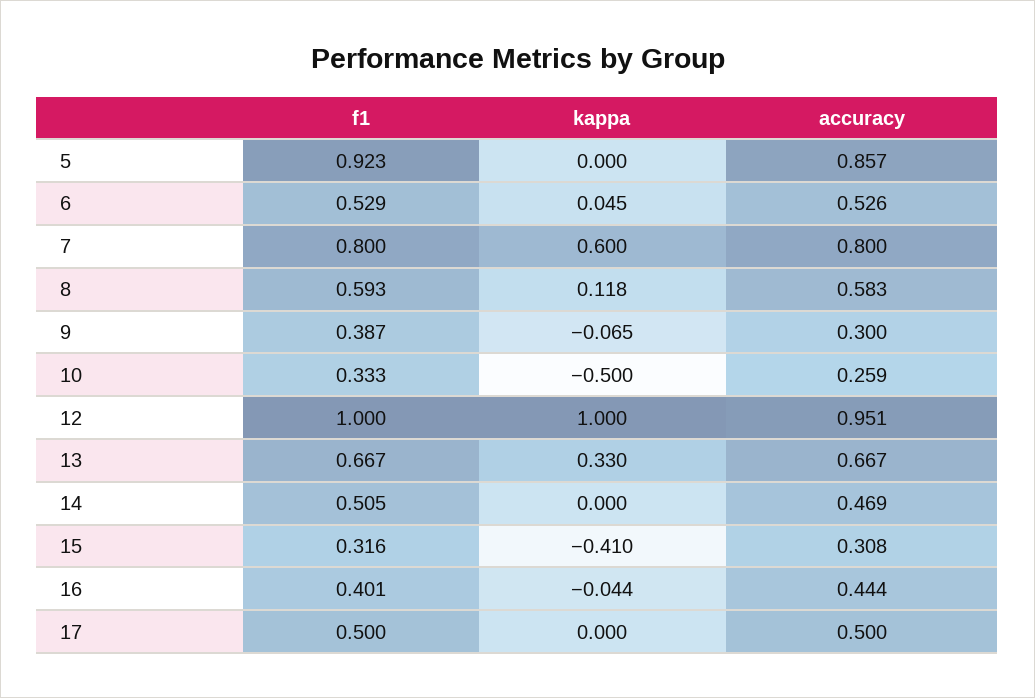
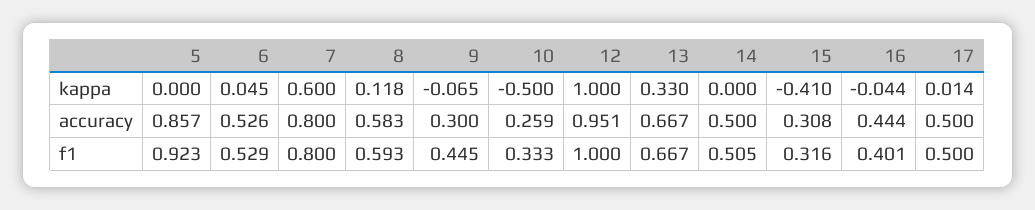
  {
    "f1": {
      "5": 0.923,
      "6": 0.529,
      "7": 0.8,
      "8": 0.593,
-     "9": 0.387,
+     "9": 0.445,
      "10": 0.333,
      "12": 1,
      "13": 0.667,
      "14": 0.505,
      "15": 0.316,
      "16": 0.401,
      "17": 0.5
    },
    "kappa": {
      "5": 0,
      "6": 0.045,
      "7": 0.6,
      "8": 0.118,
      "9": -0.065,
      "10": -0.5,
      "12": 1,
      "13": 0.33,
      "14": 0,
      "15": -0.41,
      "16": -0.044,
-     "17": 0
+     "17": 0.014
    },
    "accuracy": {
      "5": 0.857,
      "6": 0.526,
      "7": 0.8,
      "8": 0.583,
      "9": 0.3,
      "10": 0.259,
      "12": 0.951,
      "13": 0.667,
-     "14": 0.469,
+     "14": 0.5,
      "15": 0.308,
      "16": 0.444,
      "17": 0.5
    }
  }

